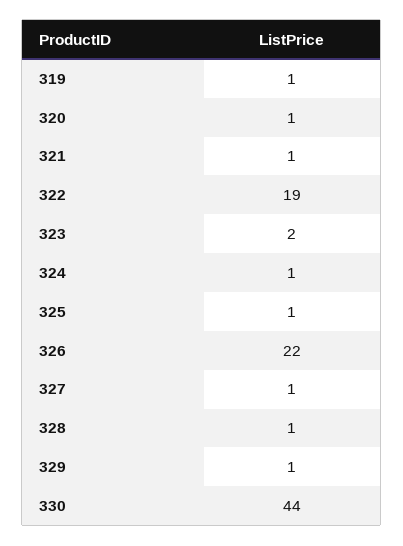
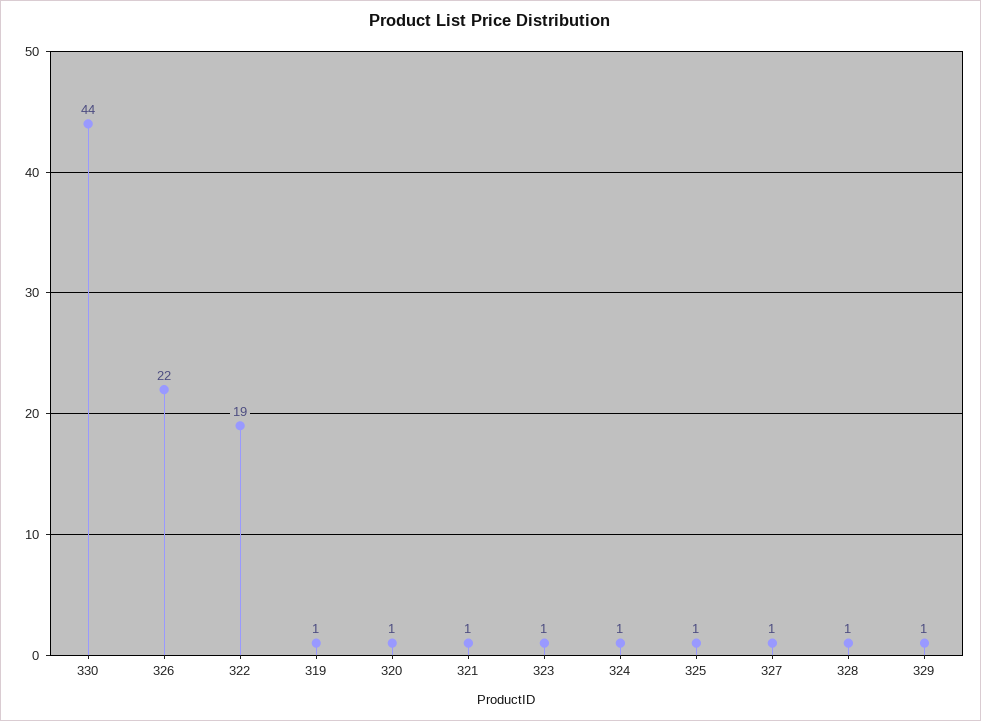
  {
    "319": 1,
    "320": 1,
    "321": 1,
    "322": 19,
-   "323": 2,
+   "323": 1,
    "324": 1,
    "325": 1,
    "326": 22,
    "327": 1,
    "328": 1,
    "329": 1,
    "330": 44
  }

